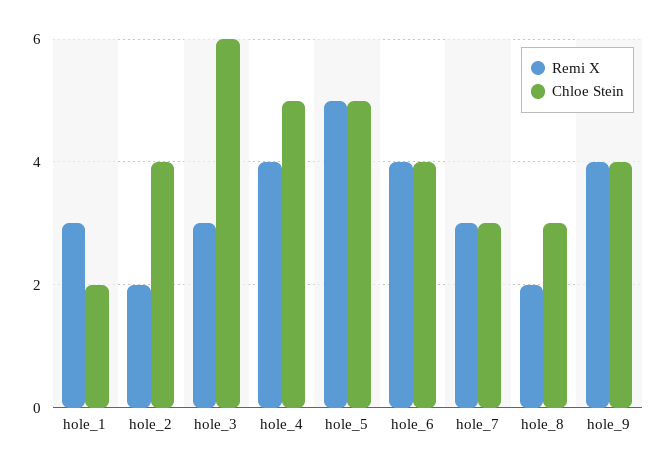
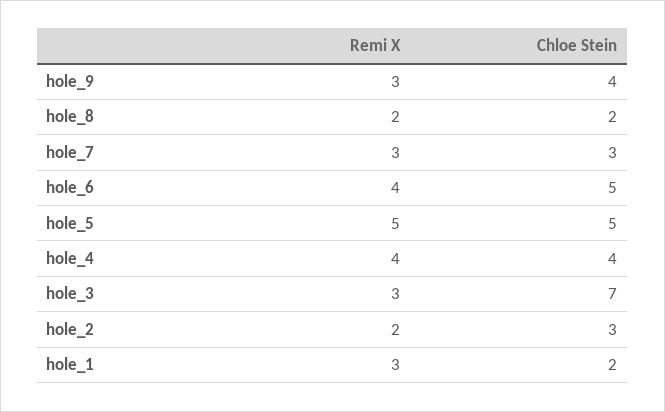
  {
    "Remi X": {
      "hole_1": 3,
      "hole_2": 2,
      "hole_3": 3,
      "hole_4": 4,
      "hole_5": 5,
      "hole_6": 4,
      "hole_7": 3,
      "hole_8": 2,
-     "hole_9": 4
+     "hole_9": 3
    },
    "Chloe Stein": {
      "hole_1": 2,
-     "hole_2": 4,
+     "hole_2": 3,
-     "hole_3": 6,
+     "hole_3": 7,
-     "hole_4": 5,
+     "hole_4": 4,
      "hole_5": 5,
-     "hole_6": 4,
+     "hole_6": 5,
      "hole_7": 3,
-     "hole_8": 3,
+     "hole_8": 2,
      "hole_9": 4
    }
  }

